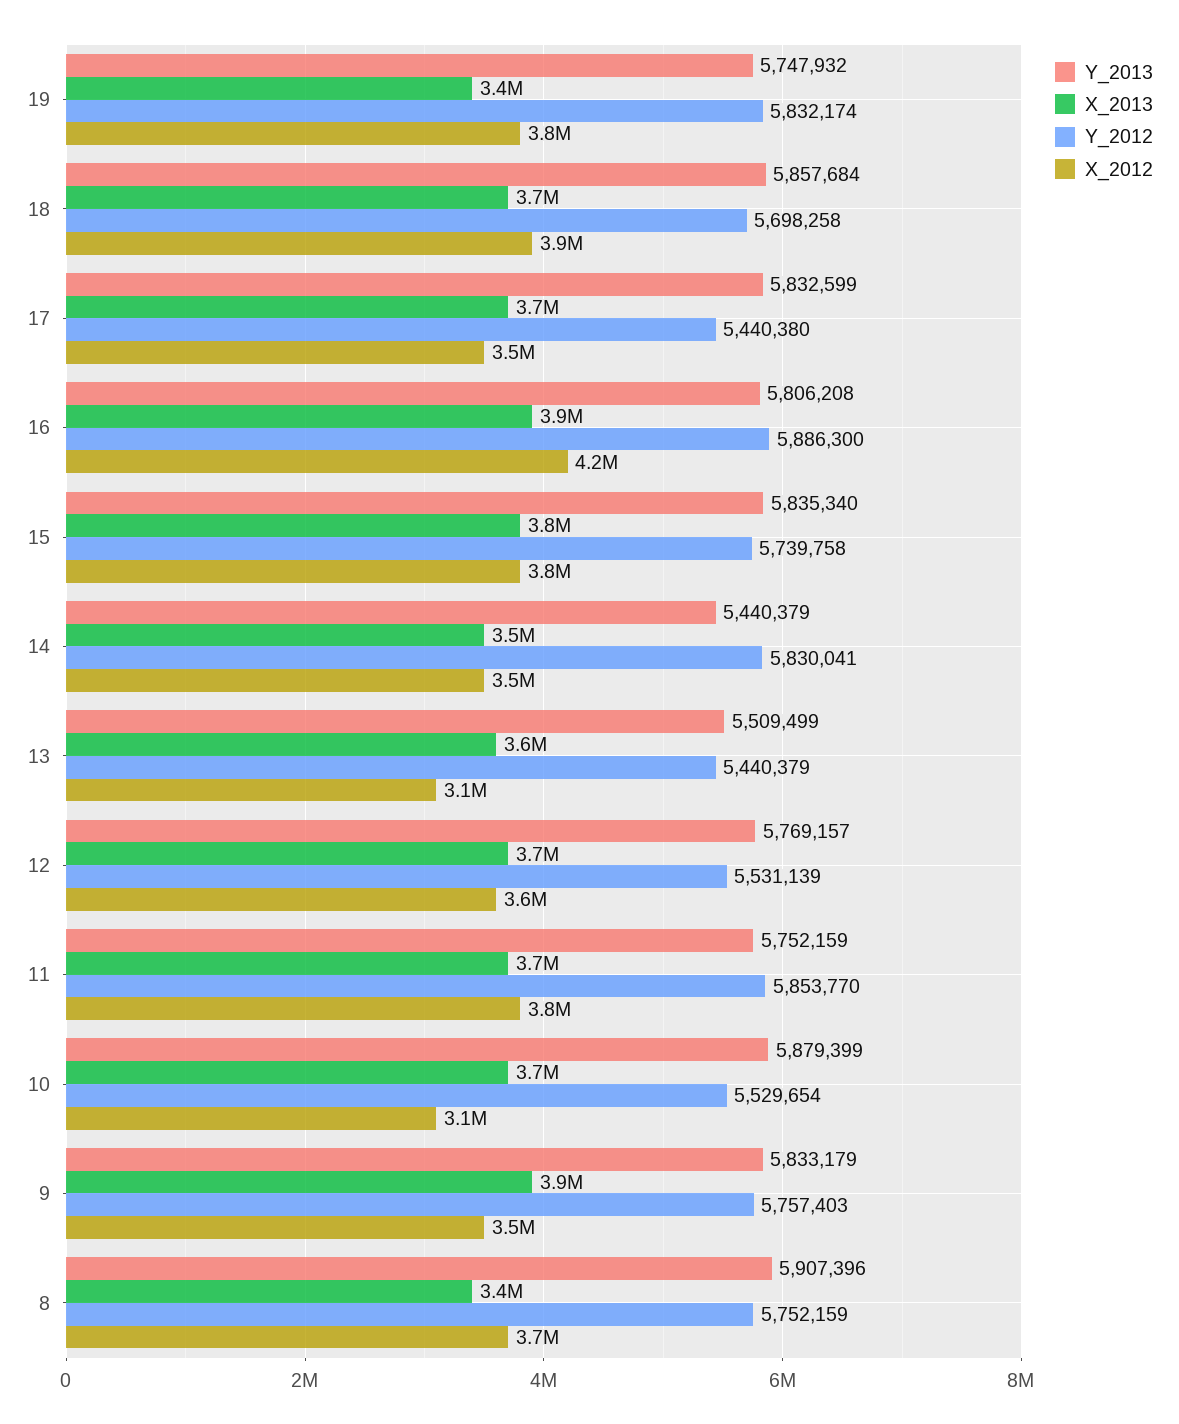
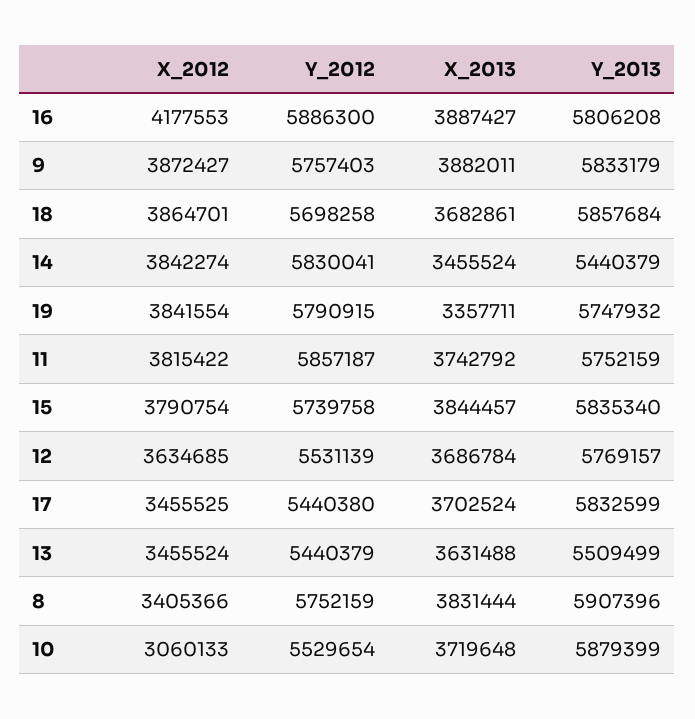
  {
    "Y_2013": {
      "19": 5747932,
      "18": 5857684,
      "17": 5832599,
      "16": 5806208,
      "15": 5835340,
      "14": 5440379,
      "13": 5509499,
      "12": 5769157,
      "11": 5752159,
      "10": 5879399,
      "9": 5833179,
      "8": 5907396
    },
    "X_2013": {
      "19": 3357711,
      "18": 3682861,
      "17": 3702524,
      "16": 3887427,
      "15": 3844457,
      "14": 3455524,
      "13": 3631488,
      "12": 3686784,
      "11": 3742792,
      "10": 3719648,
      "9": 3882011,
-     "8": 3400000
+     "8": 3831444
    },
    "Y_2012": {
-     "19": 5832174,
+     "19": 5790915,
      "18": 5698258,
      "17": 5440380,
      "16": 5886300,
      "15": 5739758,
      "14": 5830041,
      "13": 5440379,
      "12": 5531139,
-     "11": 5853770,
+     "11": 5857187,
      "10": 5529654,
      "9": 5757403,
      "8": 5752159
    },
    "X_2012": {
      "19": 3841554,
      "18": 3864701,
      "17": 3455525,
      "16": 4177553,
      "15": 3790754,
-     "14": 3500000,
+     "14": 3842274,
-     "13": 3100000,
+     "13": 3455524,
      "12": 3634685,
      "11": 3815422,
      "10": 3060133,
-     "9": 3500000,
+     "9": 3872427,
-     "8": 3700000
+     "8": 3405366
    }
  }

